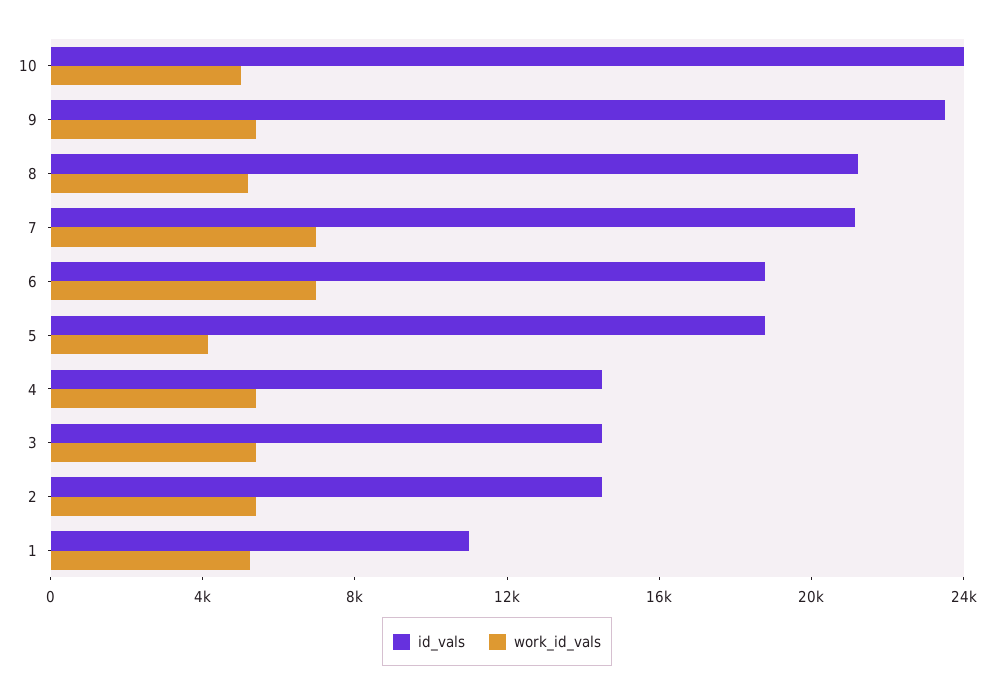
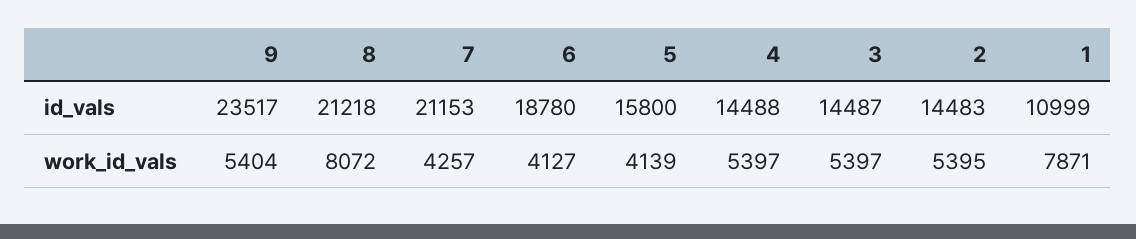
  {
    "id_vals": {
-     "10": 24000,
      "9": 23517,
      "8": 21218,
      "7": 21153,
      "6": 18780,
-     "5": 19000,
+     "5": 15800,
      "4": 14488,
      "3": 14487,
      "2": 14483,
      "1": 10999
    },
    "work_id_vals": {
-     "10": 5000,
      "9": 5404,
-     "8": 5000,
+     "8": 8072,
-     "7": 7000,
+     "7": 4257,
-     "6": 7000,
+     "6": 4127,
      "5": 4139,
      "4": 5397,
      "3": 5397,
      "2": 5395,
-     "1": 5000
+     "1": 7871
    }
  }

